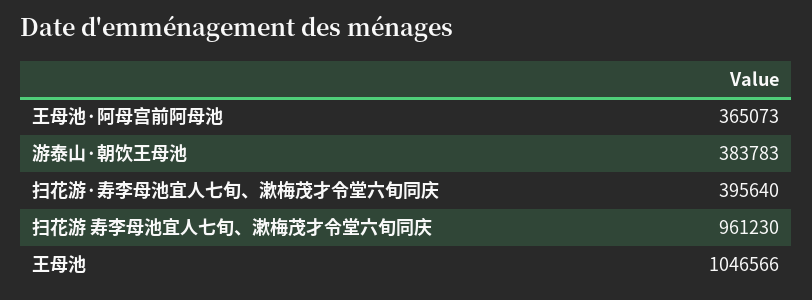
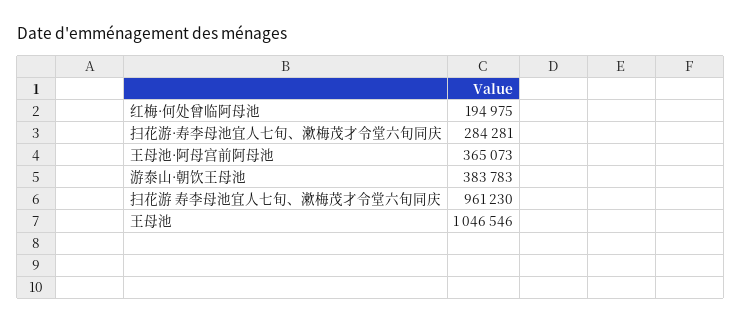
  {
    "王母池·阿母宫前阿母池": 365073,
    "游泰山·朝饮王母池": 383783,
-   "扫花游·寿李母池宜人七旬、漱梅茂才令堂六旬同庆": 395640,
+   "扫花游·寿李母池宜人七旬、漱梅茂才令堂六旬同庆": 284281,
    "扫花游 寿李母池宜人七旬、漱梅茂才令堂六旬同庆": 961230,
-   "王母池": 1046566
+   "王母池": 1046546,
+   "红梅·何处曾临阿母池": 194975
  }

